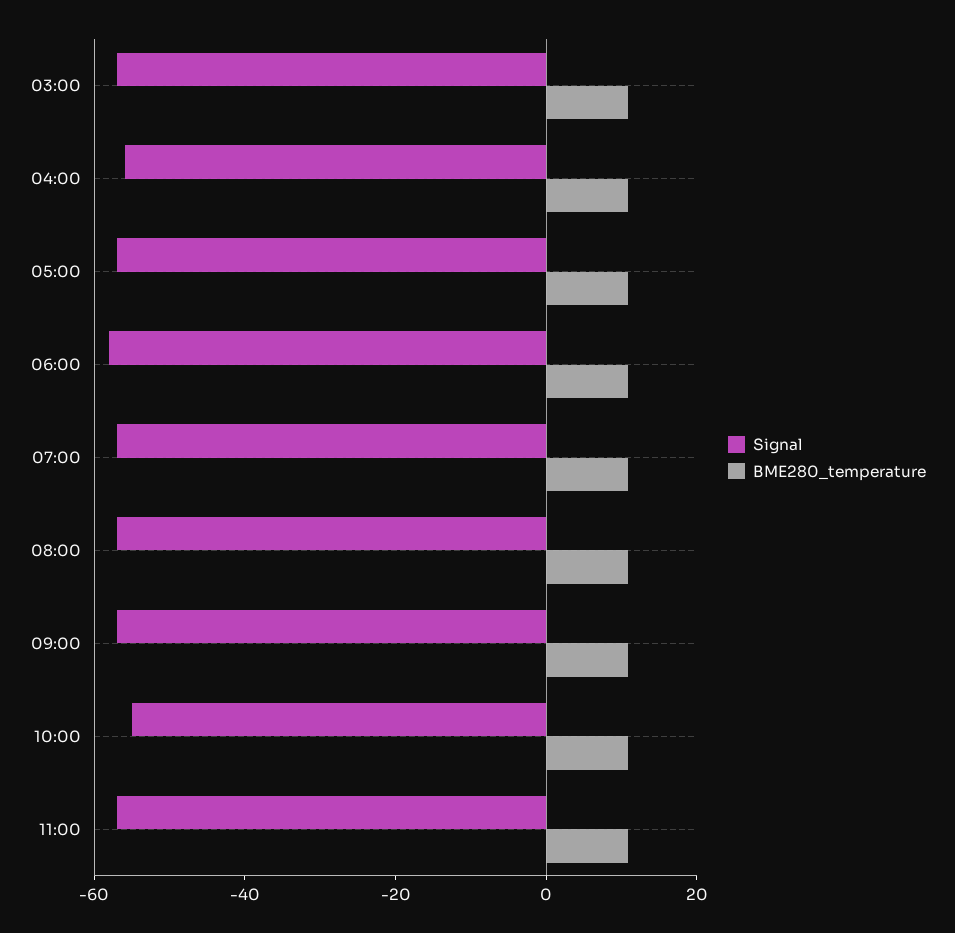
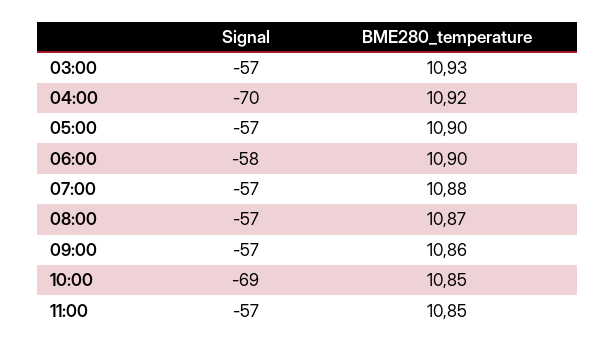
  {
    "Signal": {
      "03:00": -57,
-     "04:00": -55,
+     "04:00": -70,
      "05:00": -57,
      "06:00": -58,
      "07:00": -57,
      "08:00": -57,
      "09:00": -57,
-     "10:00": -55,
+     "10:00": -69,
      "11:00": -57
    },
    "BME280_temperature": {
      "03:00": 10.93,
      "04:00": 10.92,
      "05:00": 10.9,
      "06:00": 10.9,
      "07:00": 10.88,
      "08:00": 10.87,
      "09:00": 10.86,
      "10:00": 10.85,
      "11:00": 10.85
    }
  }

